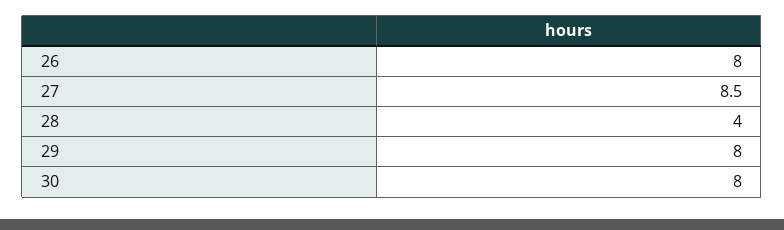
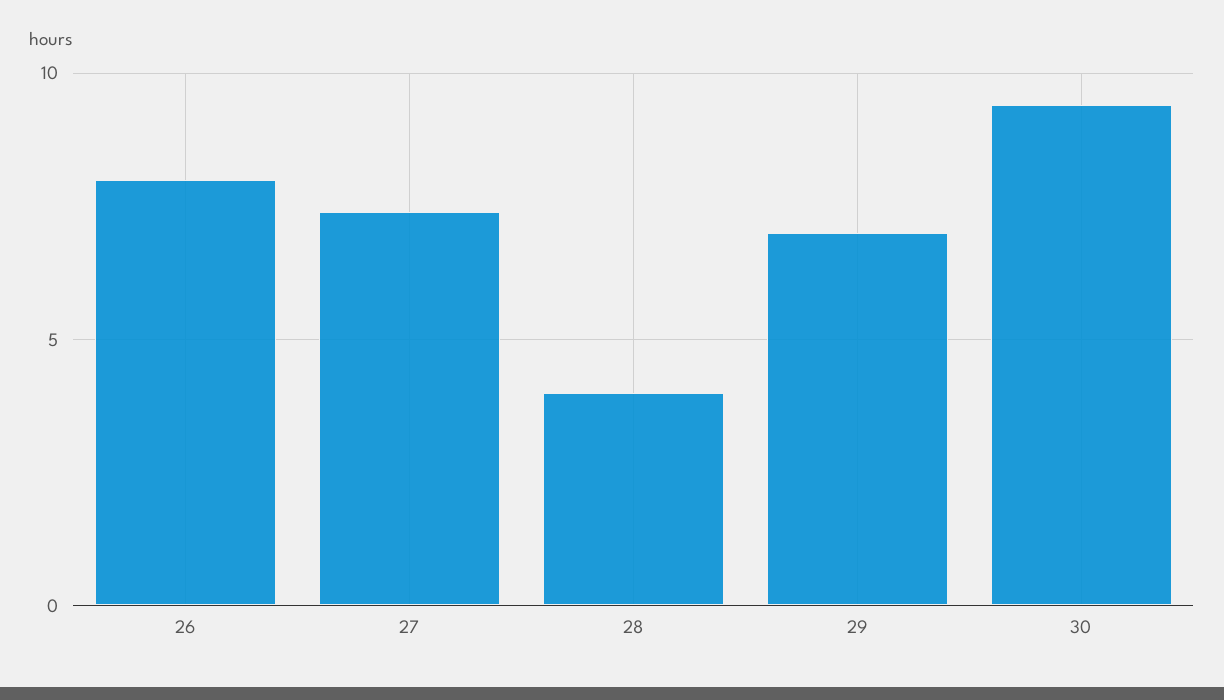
  {
    "26": 8,
-   "27": 8.5,
+   "27": 7.5,
    "28": 4,
-   "29": 8,
+   "29": 7,
-   "30": 8
+   "30": 9.5
  }

